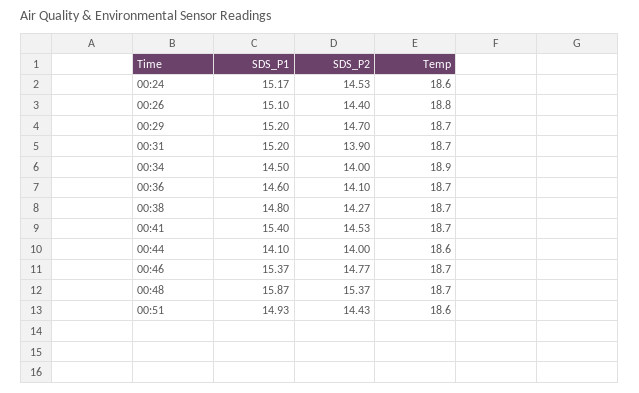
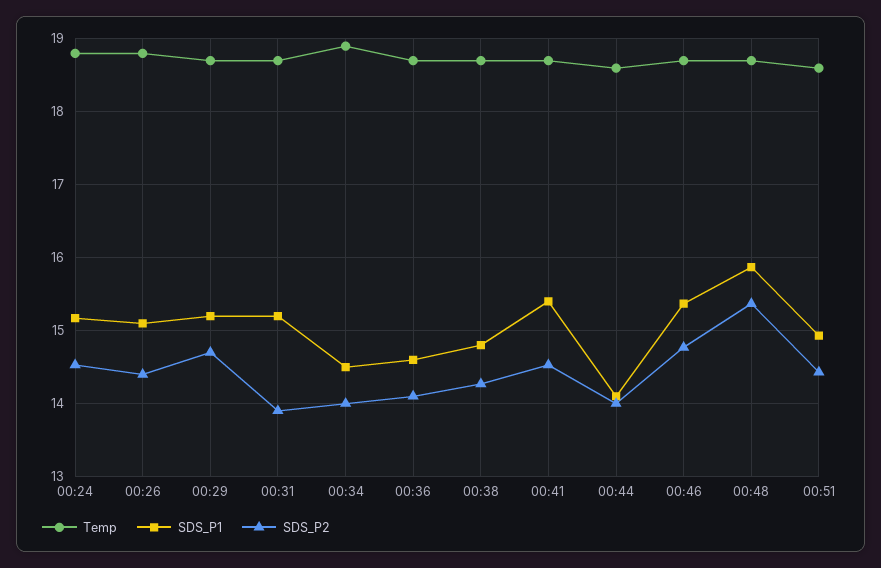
  {
    "SDS_P1": {
      "00:24": 15.17,
      "00:26": 15.1,
      "00:29": 15.2,
      "00:31": 15.2,
      "00:34": 14.5,
      "00:36": 14.6,
      "00:38": 14.8,
      "00:41": 15.4,
      "00:44": 14.1,
      "00:46": 15.37,
      "00:48": 15.87,
      "00:51": 14.93
    },
    "SDS_P2": {
      "00:24": 14.53,
      "00:26": 14.4,
      "00:29": 14.7,
      "00:31": 13.9,
      "00:34": 14,
      "00:36": 14.1,
      "00:38": 14.27,
      "00:41": 14.53,
      "00:44": 14,
      "00:46": 14.77,
      "00:48": 15.37,
      "00:51": 14.43
    },
    "Temp": {
-     "00:24": 18.6,
+     "00:24": 18.8,
      "00:26": 18.8,
      "00:29": 18.7,
      "00:31": 18.7,
      "00:34": 18.9,
      "00:36": 18.7,
      "00:38": 18.7,
      "00:41": 18.7,
      "00:44": 18.6,
      "00:46": 18.7,
      "00:48": 18.7,
      "00:51": 18.6
    }
  }

